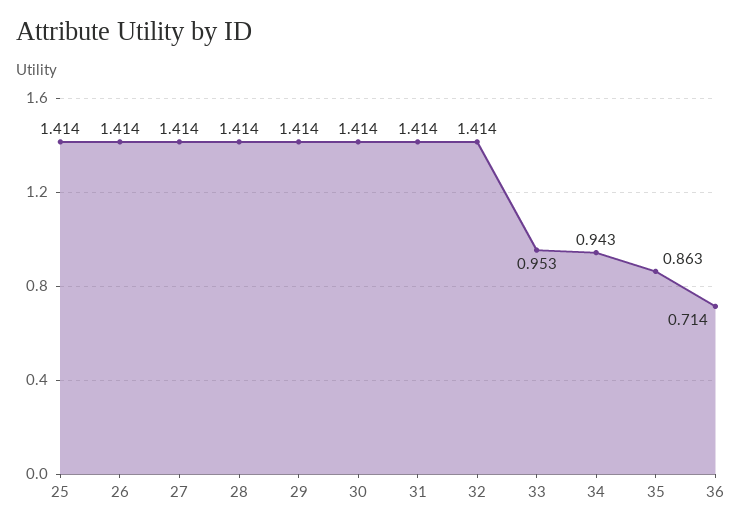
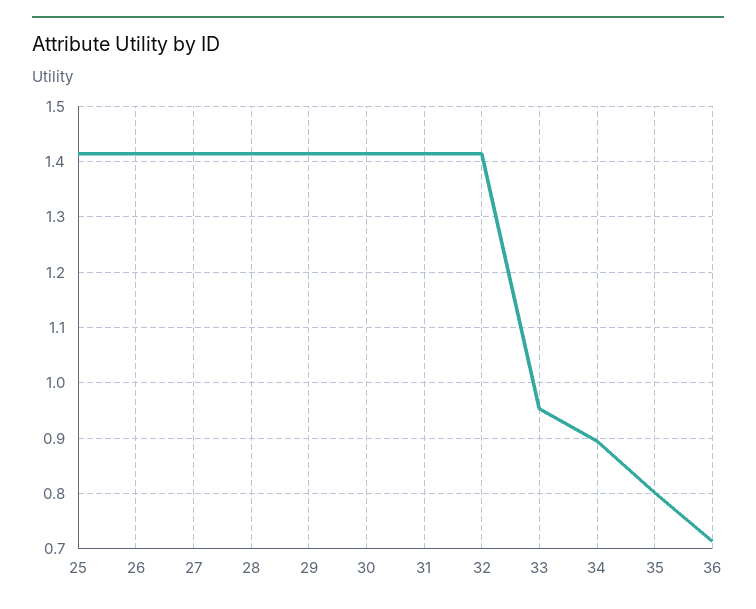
  {
    "25": 1.414,
    "26": 1.414,
    "27": 1.414,
    "28": 1.414,
    "29": 1.414,
    "30": 1.414,
    "31": 1.414,
    "32": 1.414,
    "33": 0.953,
-   "34": 0.943,
+   "34": 0.9,
-   "35": 0.863,
+   "35": 0.8,
    "36": 0.714
  }

